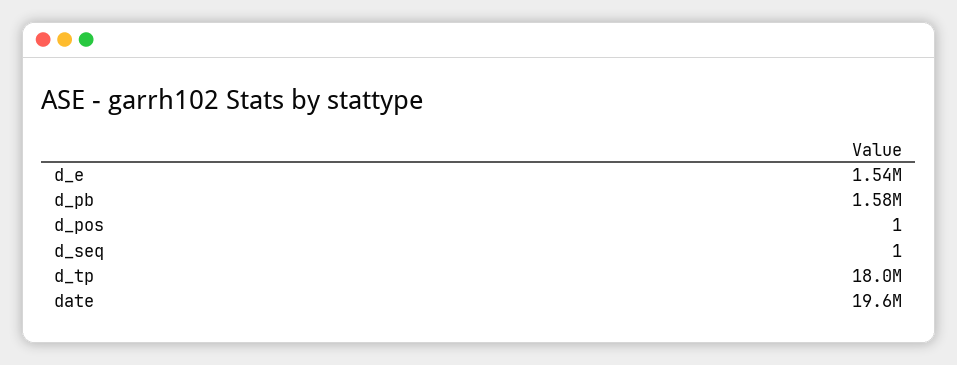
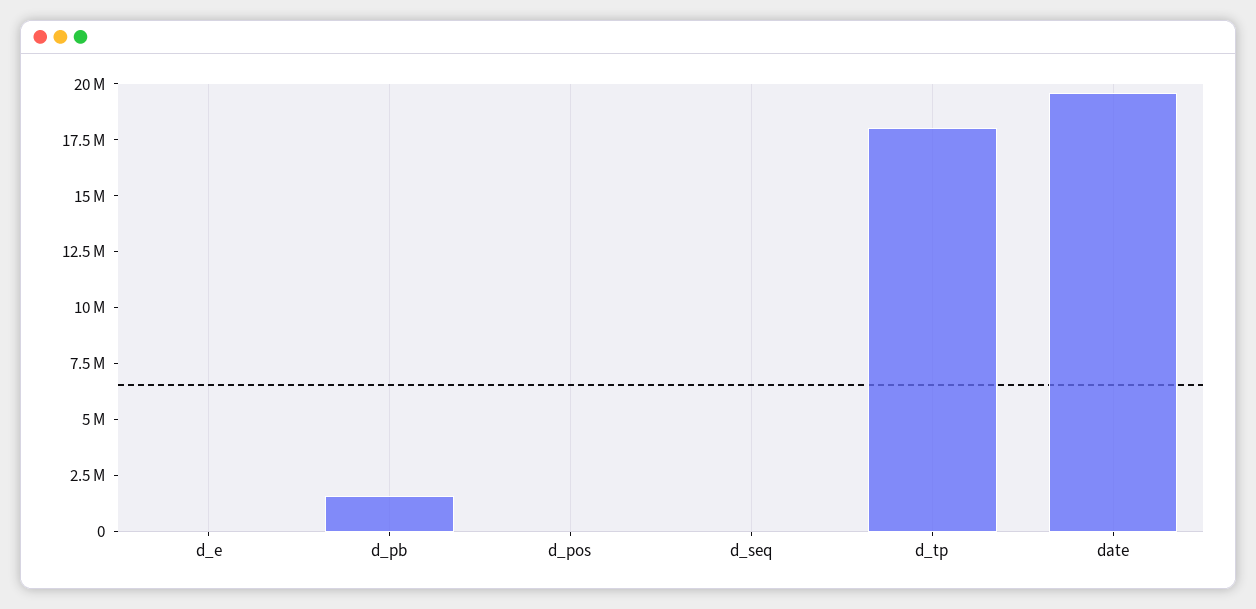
  {
-   "d_e": 1540000,
+   "d_e": 0,
    "d_pb": 1580000,
    "d_pos": 1,
    "d_seq": 1,
    "d_tp": 18000000,
    "date": 19600000
  }

